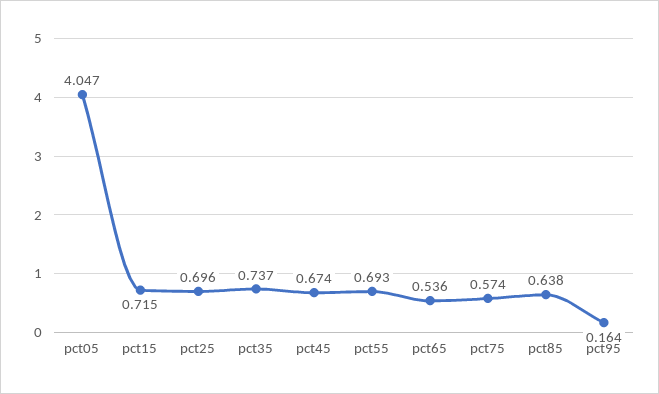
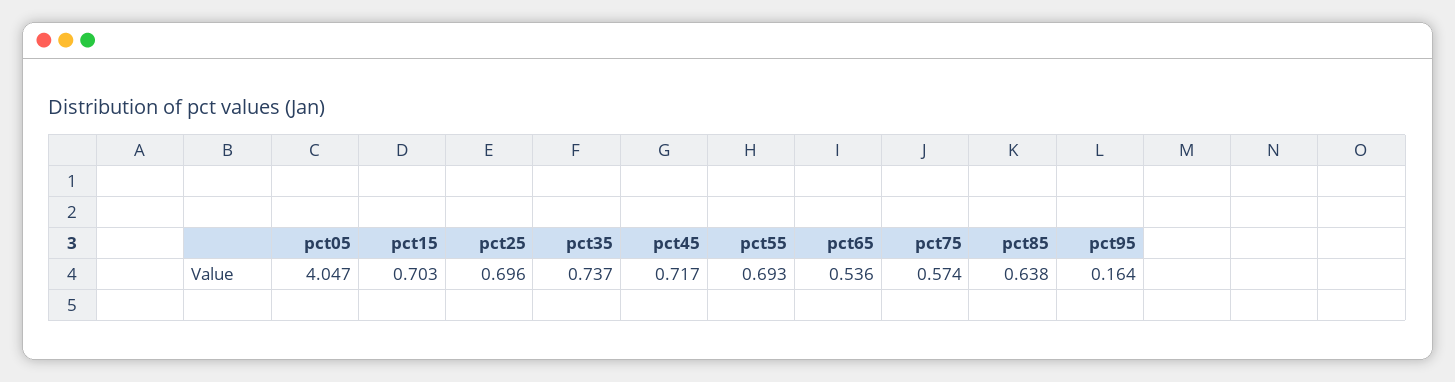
  {
    "pct05": 4.047,
-   "pct15": 0.715,
+   "pct15": 0.703,
    "pct25": 0.696,
    "pct35": 0.737,
-   "pct45": 0.674,
+   "pct45": 0.717,
    "pct55": 0.693,
    "pct65": 0.536,
    "pct75": 0.574,
    "pct85": 0.638,
    "pct95": 0.164
  }

